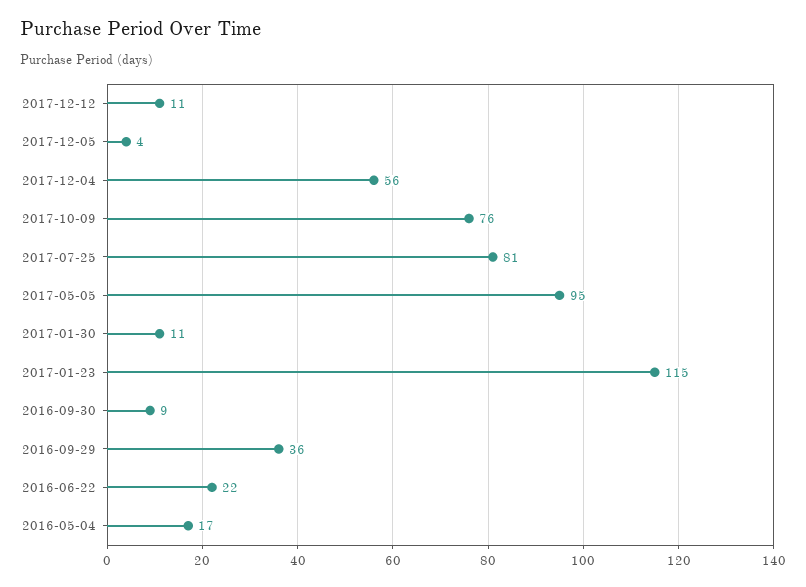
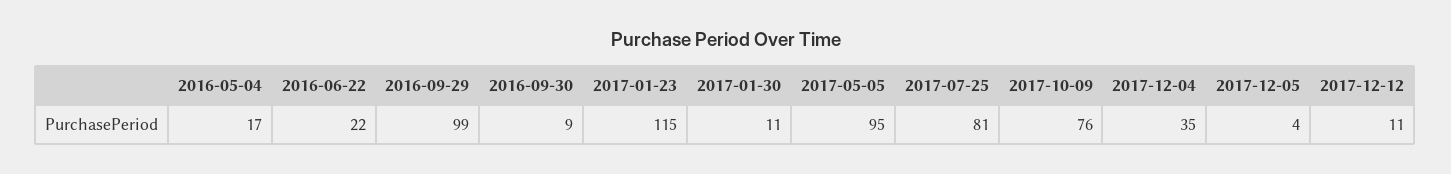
  {
    "2017-12-12": 11,
    "2017-12-05": 4,
-   "2017-12-04": 56,
+   "2017-12-04": 35,
    "2017-10-09": 76,
    "2017-07-25": 81,
    "2017-05-05": 95,
    "2017-01-30": 11,
    "2017-01-23": 115,
    "2016-09-30": 9,
-   "2016-09-29": 36,
+   "2016-09-29": 99,
    "2016-06-22": 22,
    "2016-05-04": 17
  }

